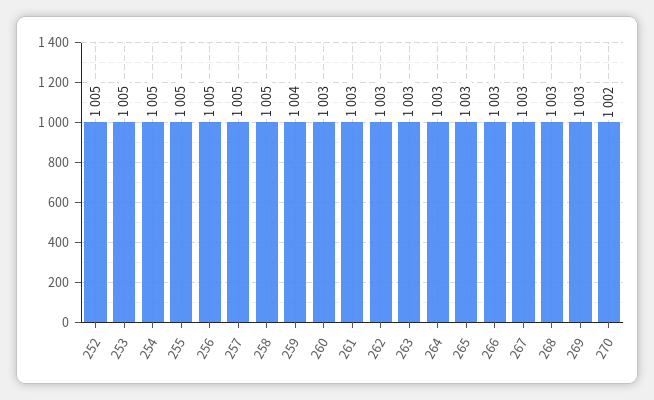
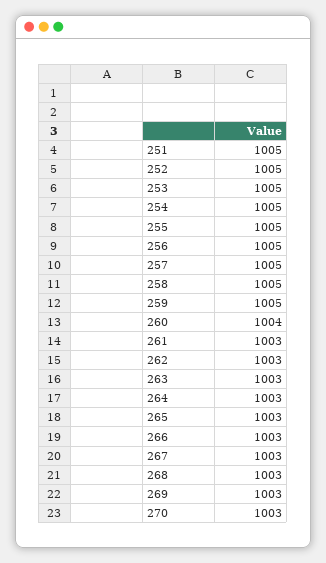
  {
    "252": 1005,
    "253": 1005,
    "254": 1005,
    "255": 1005,
    "256": 1005,
    "257": 1005,
    "258": 1005,
-   "259": 1004,
+   "259": 1005,
-   "260": 1003,
+   "260": 1004,
    "261": 1003,
    "262": 1003,
    "263": 1003,
    "264": 1003,
    "265": 1003,
    "266": 1003,
    "267": 1003,
    "268": 1003,
    "269": 1003,
-   "270": 1002
+   "270": 1003,
+   "251": 1005
  }

